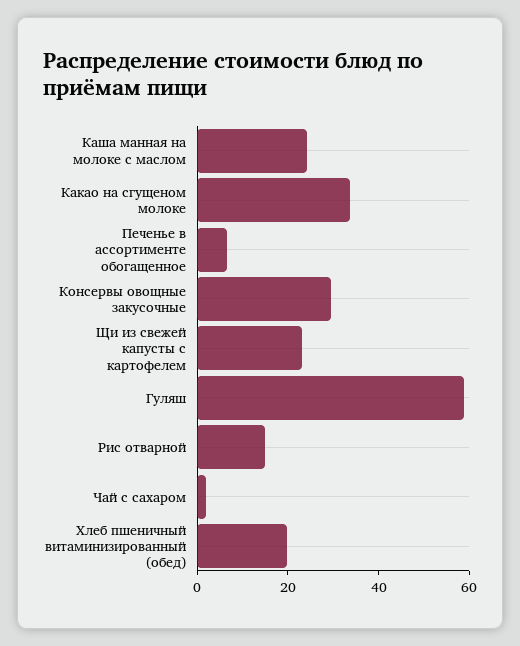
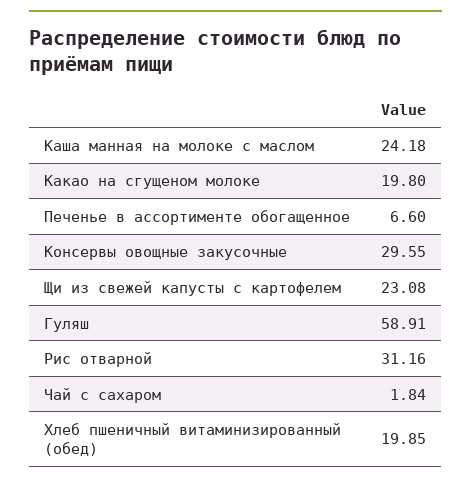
  {
    "Каша манная на молоке с маслом": 24.18,
-   "Какао на сгущеном молоке": 35,
+   "Какао на сгущеном молоке": 19.8,
    "Печенье в ассортименте обогащенное": 6.6,
    "Консервы овощные закусочные": 29.55,
    "Щи из свежей капусты с картофелем": 23.08,
    "Гуляш": 58.91,
-   "Рис отварной": 15,
+   "Рис отварной": 31.16,
    "Чай с сахаром": 1.84,
    "Хлеб пшеничный витаминизированный (обед)": 19.85
  }

